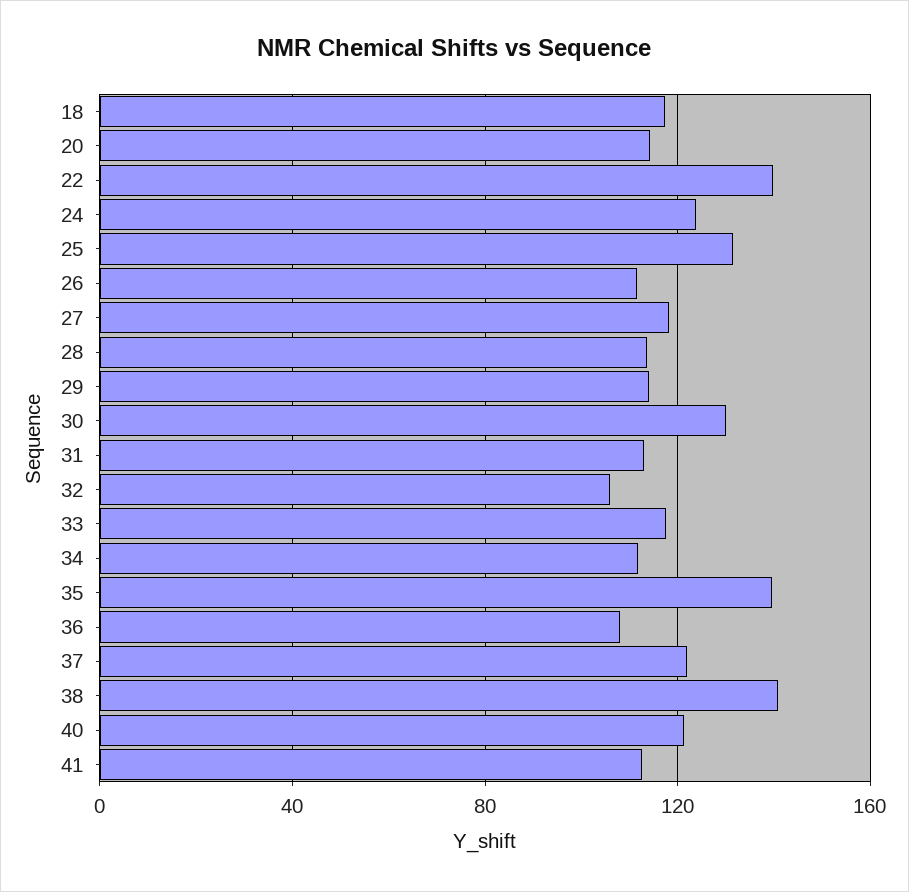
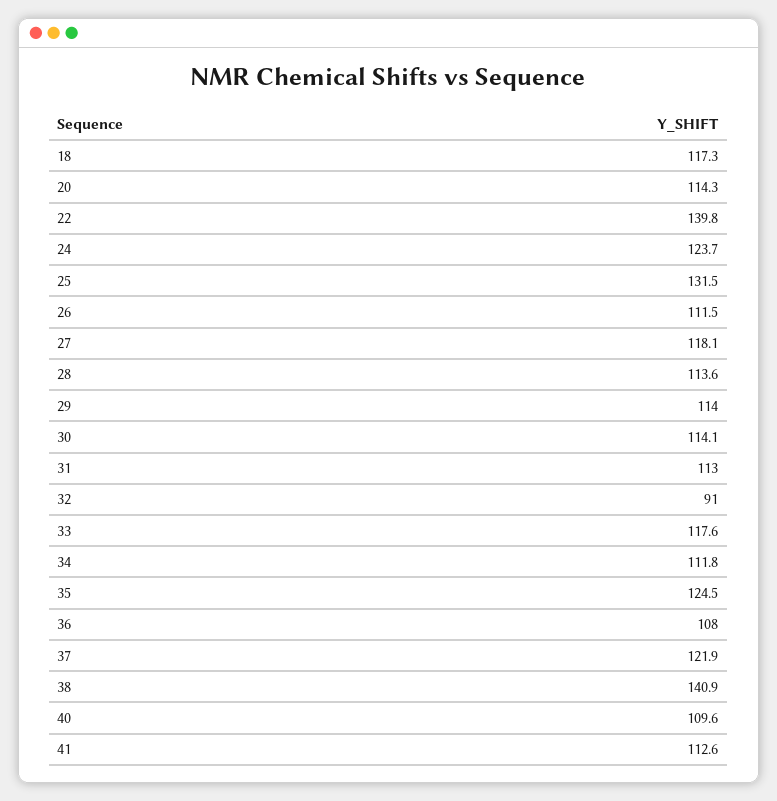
  {
    "18": 117.3,
    "20": 114.3,
    "22": 139.8,
    "24": 123.7,
    "25": 131.5,
    "26": 111.5,
    "27": 118.1,
    "28": 113.6,
    "29": 114,
-   "30": 130,
+   "30": 114.1,
    "31": 113,
-   "32": 105,
+   "32": 91,
    "33": 117.6,
    "34": 111.8,
-   "35": 140,
+   "35": 124.5,
    "36": 108,
    "37": 121.9,
    "38": 140.9,
-   "40": 120,
+   "40": 109.6,
    "41": 112.6
  }

